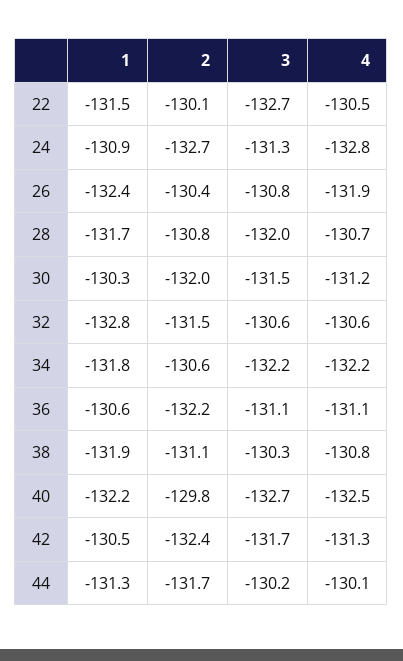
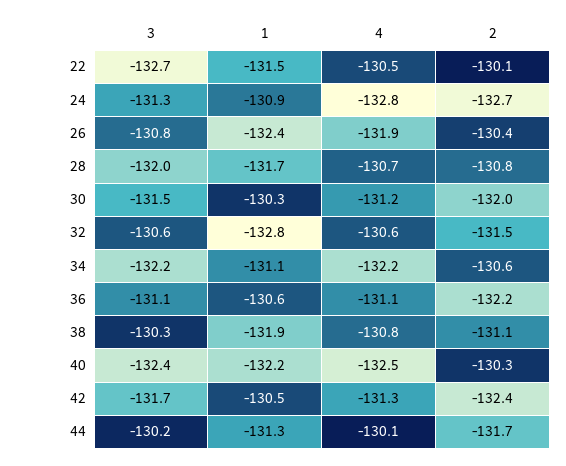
  {
    "1": {
      "22": -131.5,
      "24": -130.9,
      "26": -132.4,
      "28": -131.7,
      "30": -130.3,
      "32": -132.8,
-     "34": -131.8,
+     "34": -131.1,
      "36": -130.6,
      "38": -131.9,
      "40": -132.2,
      "42": -130.5,
      "44": -131.3
    },
    "2": {
      "22": -130.1,
      "24": -132.7,
      "26": -130.4,
      "28": -130.8,
      "30": -132,
      "32": -131.5,
      "34": -130.6,
      "36": -132.2,
      "38": -131.1,
-     "40": -129.8,
+     "40": -130.3,
      "42": -132.4,
      "44": -131.7
    },
    "3": {
      "22": -132.7,
      "24": -131.3,
      "26": -130.8,
      "28": -132,
      "30": -131.5,
      "32": -130.6,
      "34": -132.2,
      "36": -131.1,
      "38": -130.3,
-     "40": -132.7,
+     "40": -132.4,
      "42": -131.7,
      "44": -130.2
    },
    "4": {
      "22": -130.5,
      "24": -132.8,
      "26": -131.9,
      "28": -130.7,
      "30": -131.2,
      "32": -130.6,
      "34": -132.2,
      "36": -131.1,
      "38": -130.8,
      "40": -132.5,
      "42": -131.3,
      "44": -130.1
    }
  }

